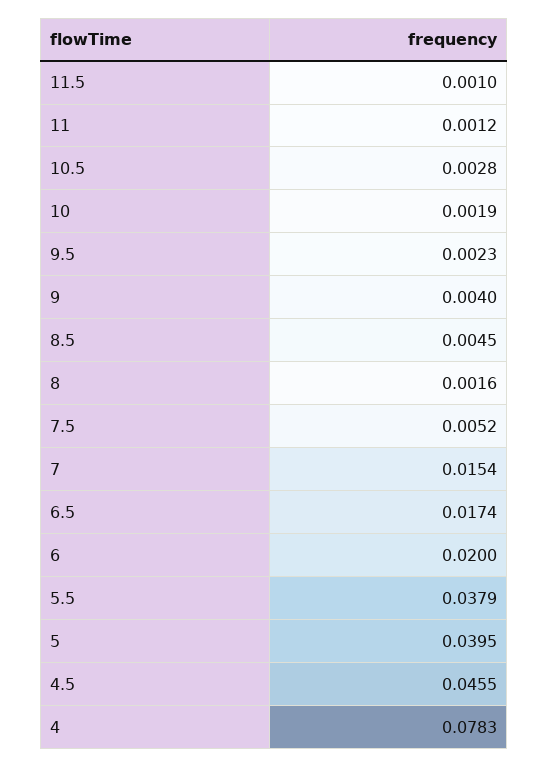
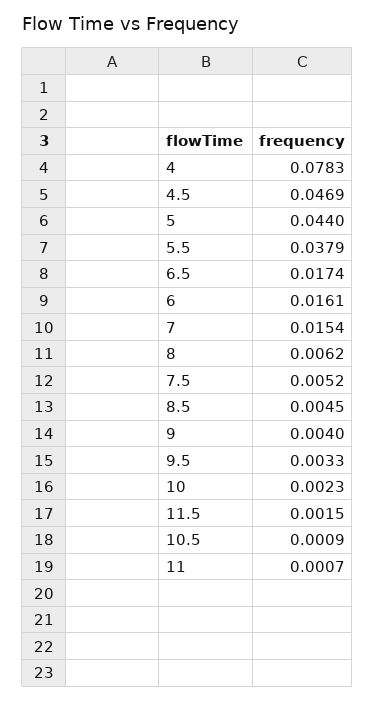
  {
-   "11.5": 0.001,
+   "11.5": 0.0015,
-   "11": 0.0012,
+   "11": 0.0007,
-   "10.5": 0.0028,
+   "10.5": 0.0009,
-   "10": 0.0019,
+   "10": 0.0023,
-   "9.5": 0.0023,
+   "9.5": 0.0033,
    "9": 0.004,
    "8.5": 0.0045,
-   "8": 0.0016,
+   "8": 0.0062,
    "7.5": 0.0052,
    "7": 0.0154,
    "6.5": 0.0174,
-   "6": 0.02,
+   "6": 0.0161,
    "5.5": 0.0379,
-   "5": 0.0395,
+   "5": 0.044,
-   "4.5": 0.0455,
+   "4.5": 0.0469,
    "4": 0.0783
  }

